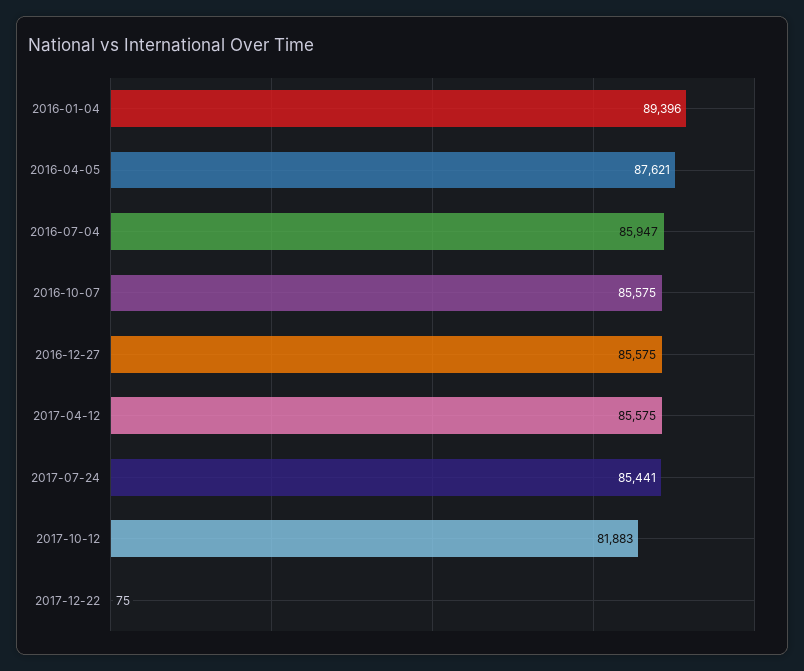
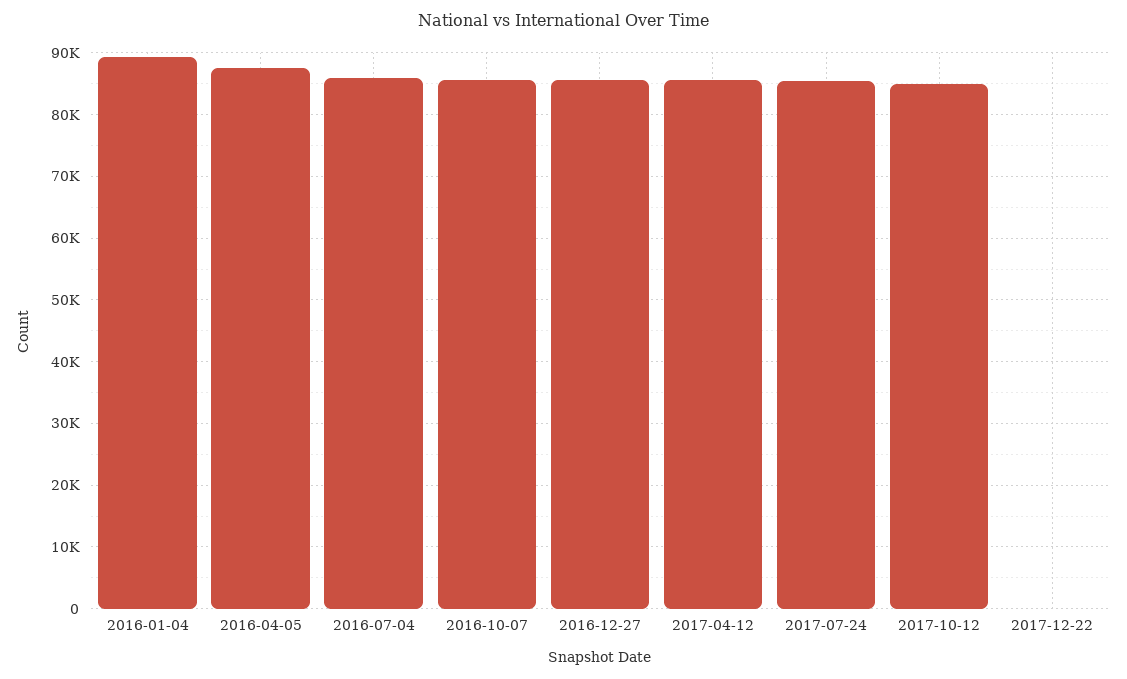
  {
    "2016-01-04": 89396,
    "2016-04-05": 87621,
    "2016-07-04": 85947,
    "2016-10-07": 85575,
    "2016-12-27": 85575,
    "2017-04-12": 85575,
    "2017-07-24": 85441,
-   "2017-10-12": 81883,
+   "2017-10-12": 85000,
    "2017-12-22": 75
  }

